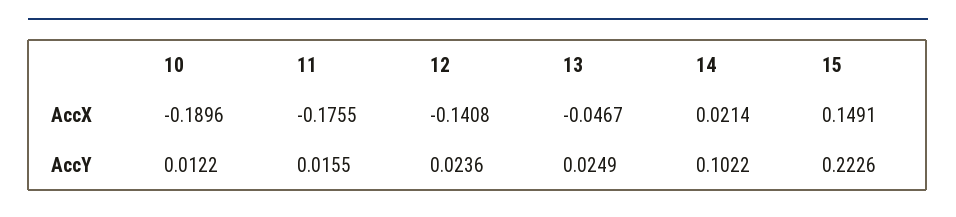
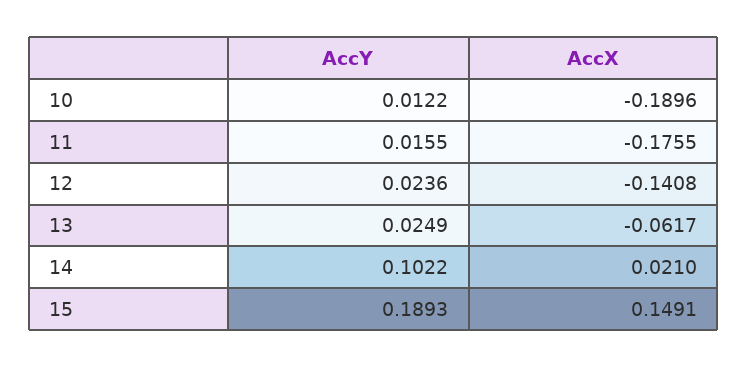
  {
    "10": {
      "AccX": -0.1896,
      "AccY": 0.0122
    },
    "11": {
      "AccX": -0.1755,
      "AccY": 0.0155
    },
    "12": {
      "AccX": -0.1408,
      "AccY": 0.0236
    },
    "13": {
-     "AccX": -0.0467,
+     "AccX": -0.0617,
      "AccY": 0.0249
    },
    "14": {
-     "AccX": 0.0214,
+     "AccX": 0.021,
      "AccY": 0.1022
    },
    "15": {
      "AccX": 0.1491,
-     "AccY": 0.2226
+     "AccY": 0.1893
    }
  }

